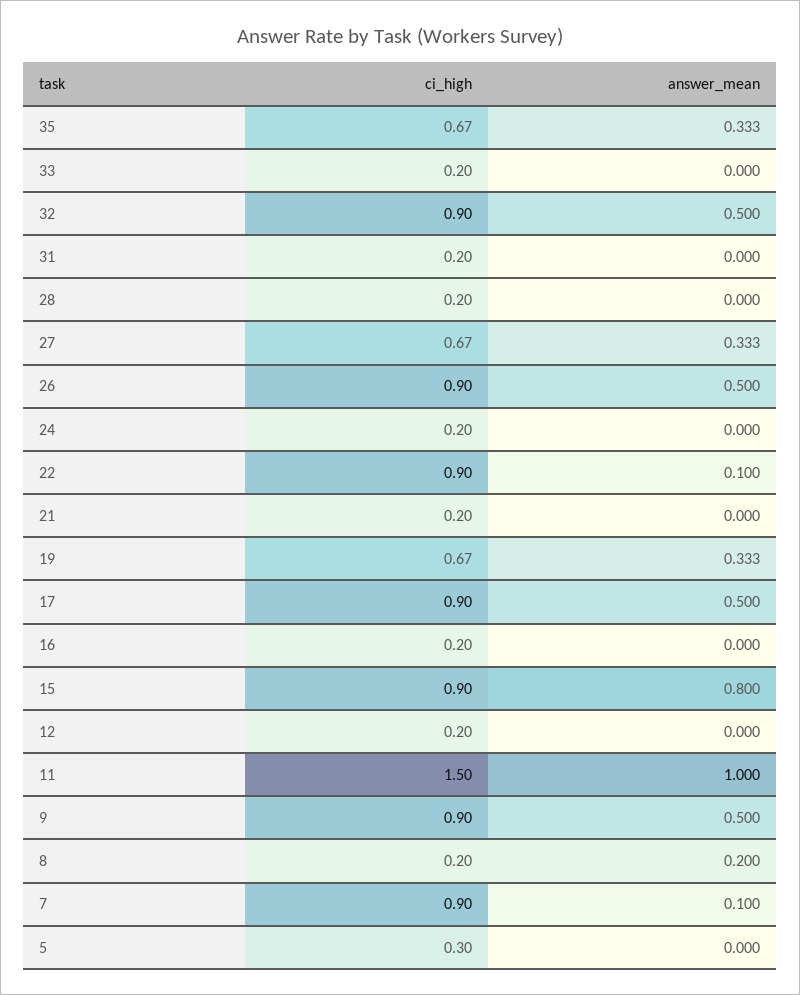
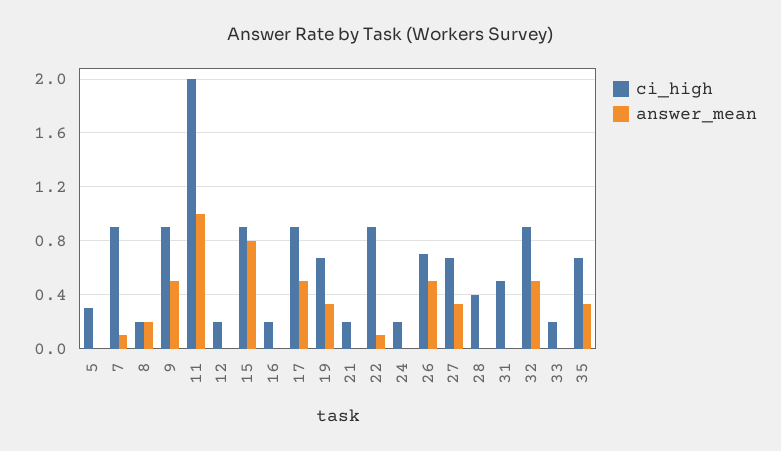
  {
    "ci_high": {
      "35": 0.67,
      "33": 0.2,
      "32": 0.9,
-     "31": 0.2,
+     "31": 0.5,
-     "28": 0.2,
+     "28": 0.4,
      "27": 0.67,
-     "26": 0.9,
+     "26": 0.7,
      "24": 0.2,
      "22": 0.9,
      "21": 0.2,
      "19": 0.67,
      "17": 0.9,
      "16": 0.2,
      "15": 0.9,
      "12": 0.2,
-     "11": 1.5,
+     "11": 2,
      "9": 0.9,
      "8": 0.2,
      "7": 0.9,
      "5": 0.3
    },
    "answer_mean": {
      "35": 0.333,
      "33": 0,
      "32": 0.5,
      "31": 0,
      "28": 0,
      "27": 0.333,
      "26": 0.5,
      "24": 0,
      "22": 0.1,
      "21": 0,
      "19": 0.333,
      "17": 0.5,
      "16": 0,
      "15": 0.8,
      "12": 0,
      "11": 1,
      "9": 0.5,
      "8": 0.2,
      "7": 0.1,
      "5": 0
    }
  }

